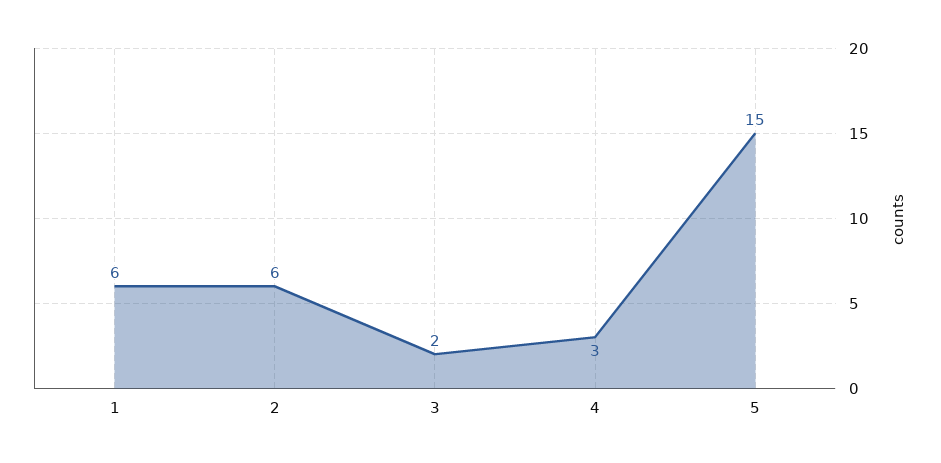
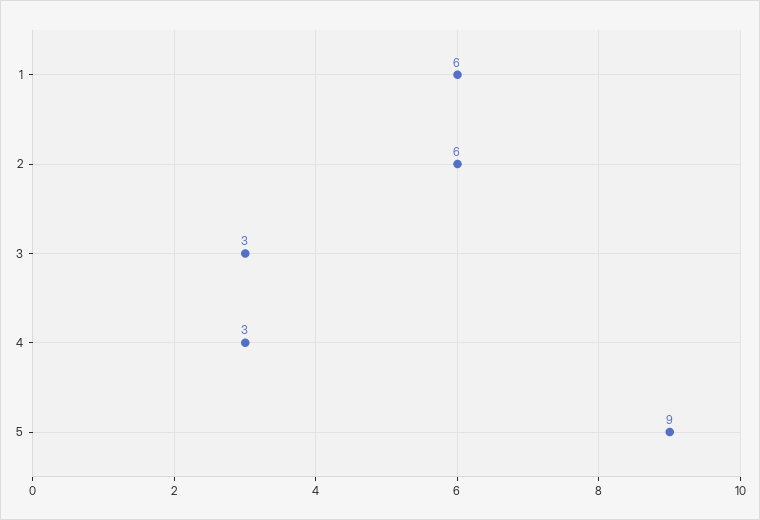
  {
    "1": 6,
    "2": 6,
-   "3": 2,
+   "3": 3,
    "4": 3,
-   "5": 15
+   "5": 9
  }

